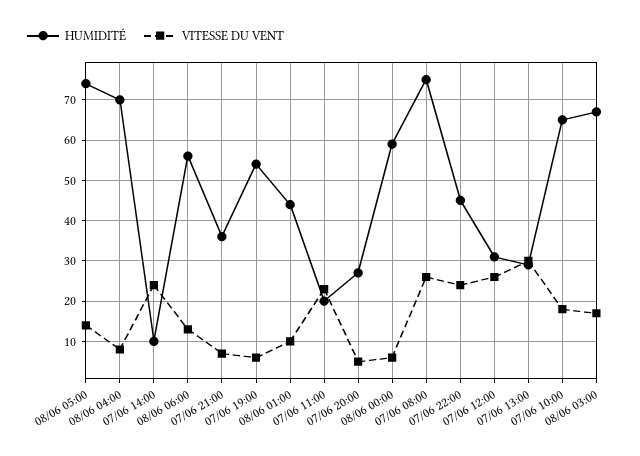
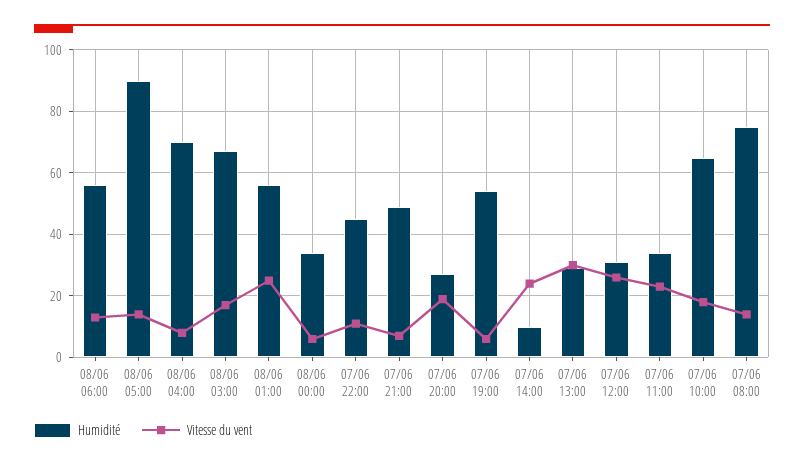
  {
    "HUMIDITÉ": {
-     "08/06 05:00": 75,
+     "08/06 05:00": 90,
      "08/06 04:00": 70,
      "07/06 14:00": 10,
      "08/06 06:00": 55,
-     "07/06 21:00": 35,
+     "07/06 21:00": 50,
      "07/06 19:00": 55,
-     "08/06 01:00": 45,
+     "08/06 01:00": 55,
-     "07/06 11:00": 20,
+     "07/06 11:00": 35,
      "07/06 20:00": 25,
-     "08/06 00:00": 60,
+     "08/06 00:00": 35,
      "07/06 08:00": 75,
      "07/06 22:00": 45,
      "07/06 12:00": 30,
      "07/06 13:00": 30,
      "07/06 10:00": 65,
      "08/06 03:00": 65
    },
    "VITESSE DU VENT": {
      "08/06 05:00": 15,
      "08/06 04:00": 10,
      "07/06 14:00": 25,
      "08/06 06:00": 15,
      "07/06 21:00": 5,
      "07/06 19:00": 5,
-     "08/06 01:00": 10,
+     "08/06 01:00": 25,
      "07/06 11:00": 25,
-     "07/06 20:00": 5,
+     "07/06 20:00": 20,
      "08/06 00:00": 5,
-     "07/06 08:00": 25,
+     "07/06 08:00": 15,
-     "07/06 22:00": 25,
+     "07/06 22:00": 10,
      "07/06 12:00": 25,
      "07/06 13:00": 30,
      "07/06 10:00": 20,
      "08/06 03:00": 15
    }
  }

